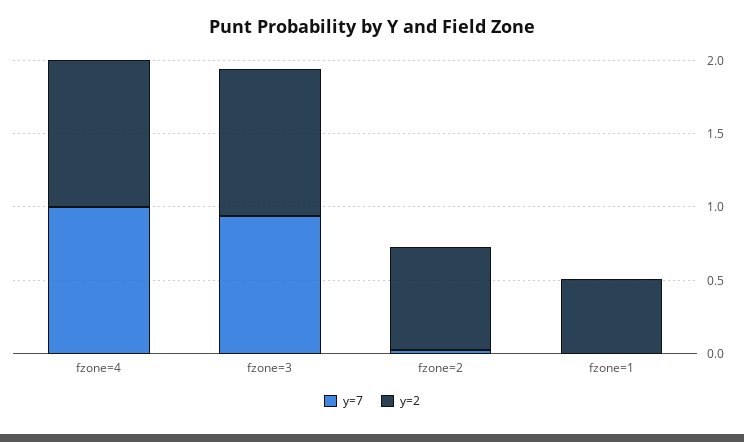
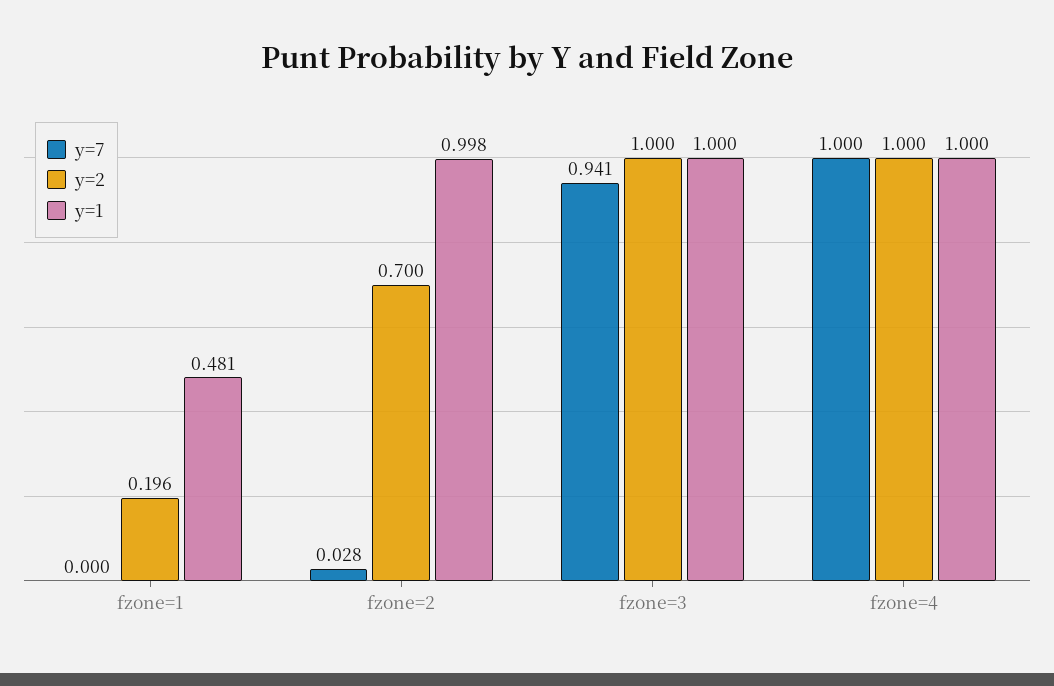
  {
    "y=7": {
      "fzone=4": 1,
      "fzone=3": 0.941,
      "fzone=2": 0.028,
      "fzone=1": 0
    },
    "y=2": {
      "fzone=4": 1,
      "fzone=3": 1,
      "fzone=2": 0.7,
-     "fzone=1": 0.5
+     "fzone=1": 0.196
-   }
+   },
+   "y=1": {
+     "fzone=1": 0.481,
+     "fzone=2": 0.998,
+     "fzone=3": 1,
+     "fzone=4": 1
+   }
  }

